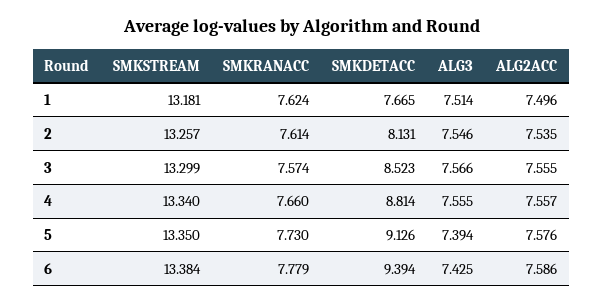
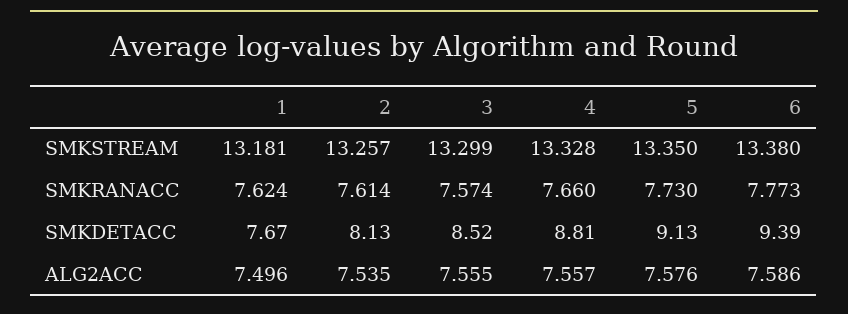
  {
    "SMKSTREAM": {
      "1": 13.181,
      "2": 13.257,
      "3": 13.299,
-     "4": 13.34,
+     "4": 13.328,
      "5": 13.35,
-     "6": 13.384
+     "6": 13.38
    },
    "SMKRANACC": {
      "1": 7.624,
      "2": 7.614,
      "3": 7.574,
      "4": 7.66,
      "5": 7.73,
-     "6": 7.779
+     "6": 7.773
    },
    "SMKDETACC": {
      "1": 7.665,
      "2": 8.131,
      "3": 8.523,
      "4": 8.814,
      "5": 9.126,
      "6": 9.394
    },
-   "ALG3": {
-     "1": 7.514,
-     "2": 7.546,
-     "3": 7.566,
-     "4": 7.555,
-     "5": 7.394,
-     "6": 7.425
-   },
    "ALG2ACC": {
      "1": 7.496,
      "2": 7.535,
      "3": 7.555,
      "4": 7.557,
      "5": 7.576,
      "6": 7.586
    }
  }

